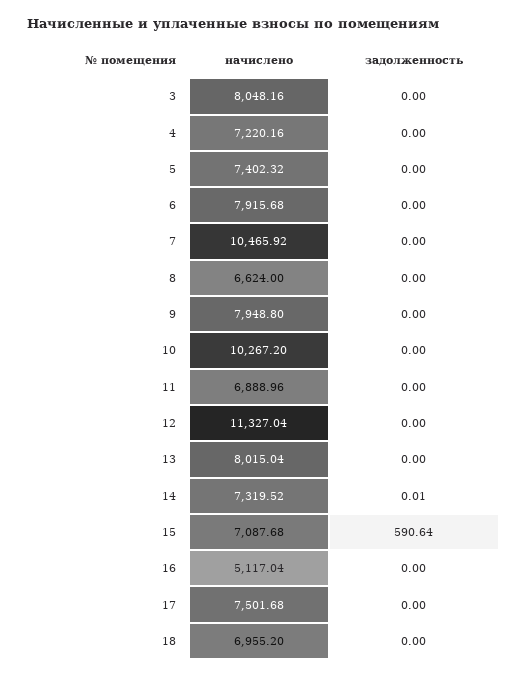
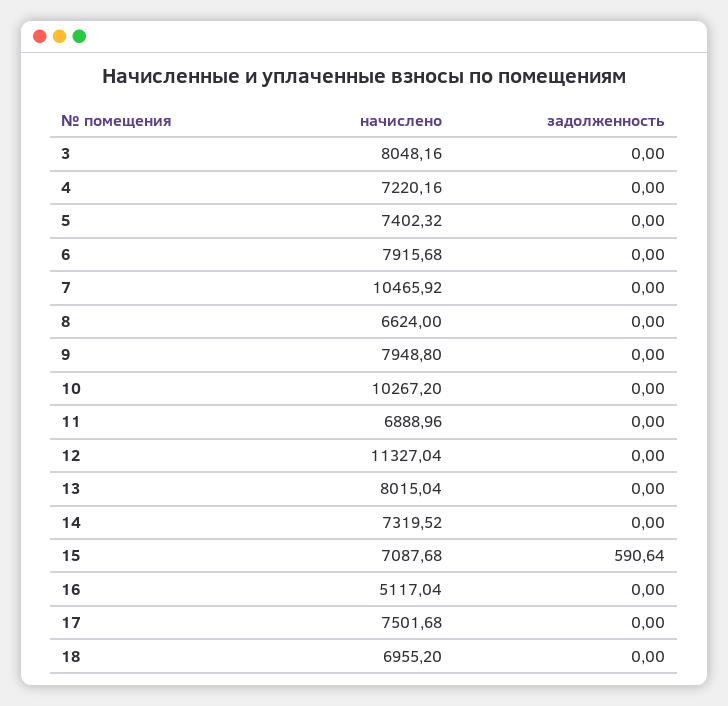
  {
    "начислено": {
      "3": 8048.16,
      "4": 7220.16,
      "5": 7402.32,
      "6": 7915.68,
      "7": 10465.92,
      "8": 6624,
      "9": 7948.8,
      "10": 10267.2,
      "11": 6888.96,
      "12": 11327.04,
      "13": 8015.04,
      "14": 7319.52,
      "15": 7087.68,
      "16": 5117.04,
      "17": 7501.68,
      "18": 6955.2
    },
    "задолженность": {
      "3": 0,
      "4": 0,
      "5": 0,
      "6": 0,
      "7": 0,
      "8": 0,
      "9": 0,
      "10": 0,
      "11": 0,
      "12": 0,
      "13": 0,
-     "14": 0.01,
+     "14": 0,
      "15": 590.64,
      "16": 0,
      "17": 0,
      "18": 0
    }
  }

